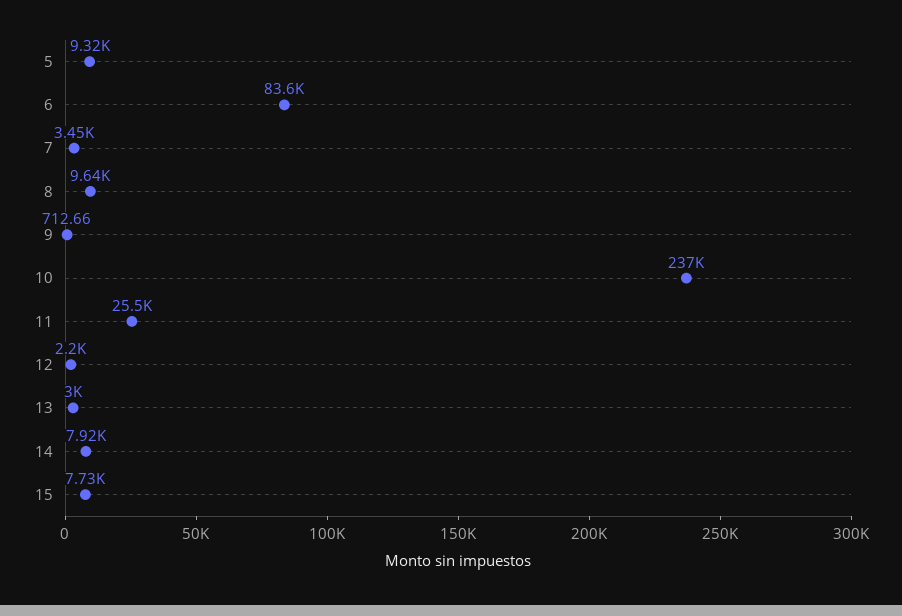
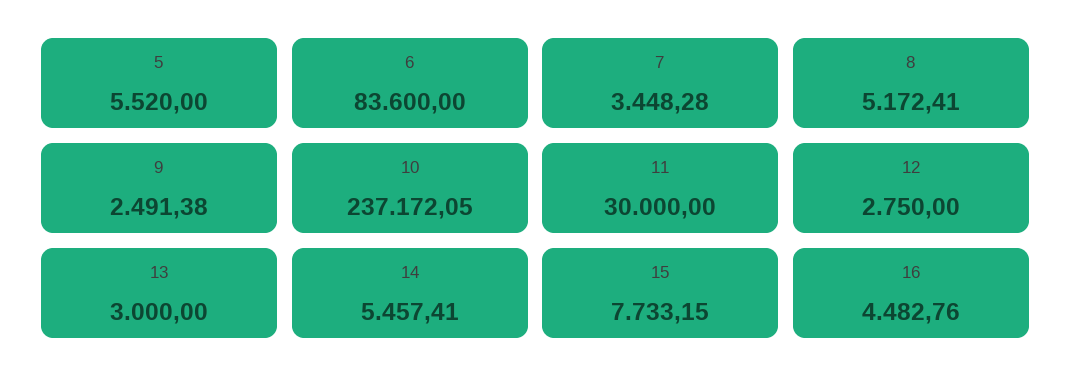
  {
-   "5": 9320,
+   "5": 5520,
    "6": 83600,
    "7": 3448.28,
-   "8": 9640,
+   "8": 5172.41,
-   "9": 712.66,
+   "9": 2491.38,
    "10": 237172.05,
-   "11": 25500,
+   "11": 30000,
-   "12": 2200,
+   "12": 2750,
    "13": 3000,
-   "14": 7920,
+   "14": 5457.41,
-   "15": 7733.15
+   "15": 7733.15,
+   "16": 4482.76
  }

